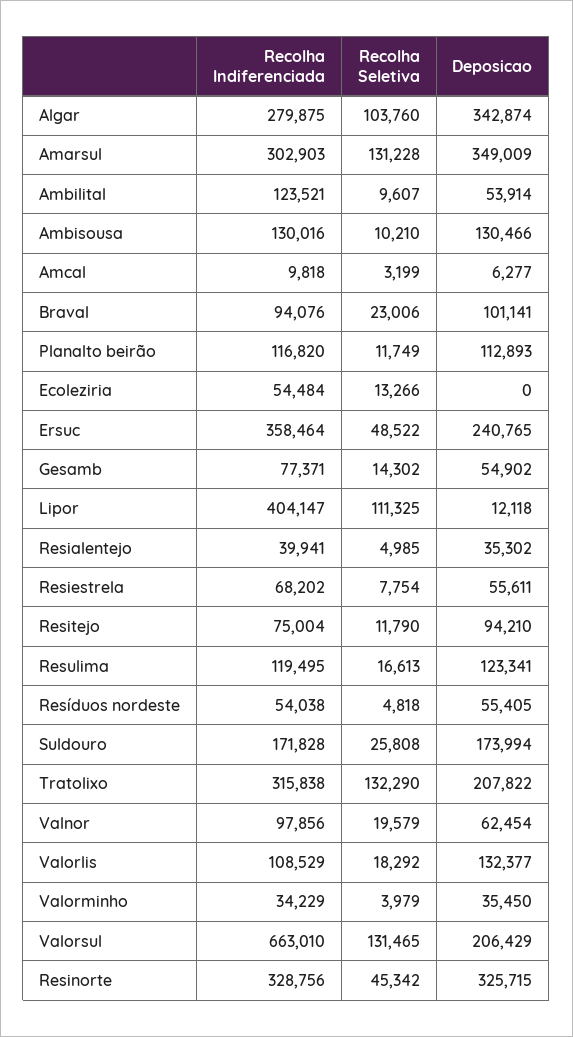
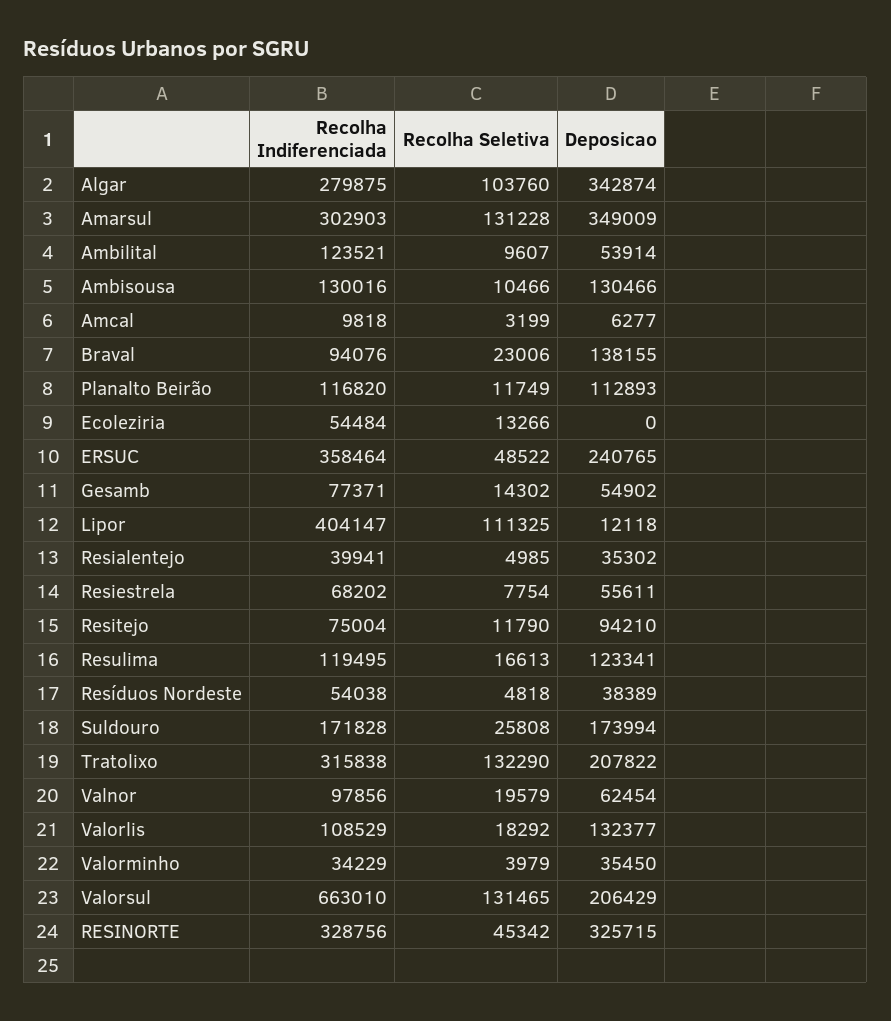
  {
    "Recolha Indiferenciada": {
      "Algar": 279875,
      "Amarsul": 302903,
      "Ambilital": 123521,
      "Ambisousa": 130016,
      "Amcal": 9818,
      "Braval": 94076,
      "Planalto beirão": 116820,
      "Ecoleziria": 54484,
      "Ersuc": 358464,
      "Gesamb": 77371,
      "Lipor": 404147,
      "Resialentejo": 39941,
      "Resiestrela": 68202,
      "Resitejo": 75004,
      "Resulima": 119495,
      "Resíduos nordeste": 54038,
      "Suldouro": 171828,
      "Tratolixo": 315838,
      "Valnor": 97856,
      "Valorlis": 108529,
      "Valorminho": 34229,
      "Valorsul": 663010,
      "Resinorte": 328756
    },
    "Recolha Seletiva": {
      "Algar": 103760,
      "Amarsul": 131228,
      "Ambilital": 9607,
-     "Ambisousa": 10210,
+     "Ambisousa": 10466,
      "Amcal": 3199,
      "Braval": 23006,
      "Planalto beirão": 11749,
      "Ecoleziria": 13266,
      "Ersuc": 48522,
      "Gesamb": 14302,
      "Lipor": 111325,
      "Resialentejo": 4985,
      "Resiestrela": 7754,
      "Resitejo": 11790,
      "Resulima": 16613,
      "Resíduos nordeste": 4818,
      "Suldouro": 25808,
      "Tratolixo": 132290,
      "Valnor": 19579,
      "Valorlis": 18292,
      "Valorminho": 3979,
      "Valorsul": 131465,
      "Resinorte": 45342
    },
    "Deposicao": {
      "Algar": 342874,
      "Amarsul": 349009,
      "Ambilital": 53914,
      "Ambisousa": 130466,
      "Amcal": 6277,
-     "Braval": 101141,
+     "Braval": 138155,
      "Planalto beirão": 112893,
      "Ecoleziria": 0,
      "Ersuc": 240765,
      "Gesamb": 54902,
      "Lipor": 12118,
      "Resialentejo": 35302,
      "Resiestrela": 55611,
      "Resitejo": 94210,
      "Resulima": 123341,
-     "Resíduos nordeste": 55405,
+     "Resíduos nordeste": 38389,
      "Suldouro": 173994,
      "Tratolixo": 207822,
      "Valnor": 62454,
      "Valorlis": 132377,
      "Valorminho": 35450,
      "Valorsul": 206429,
      "Resinorte": 325715
    }
  }

